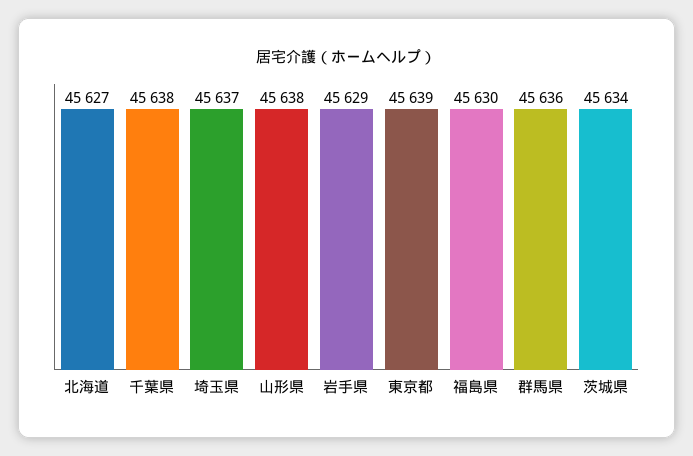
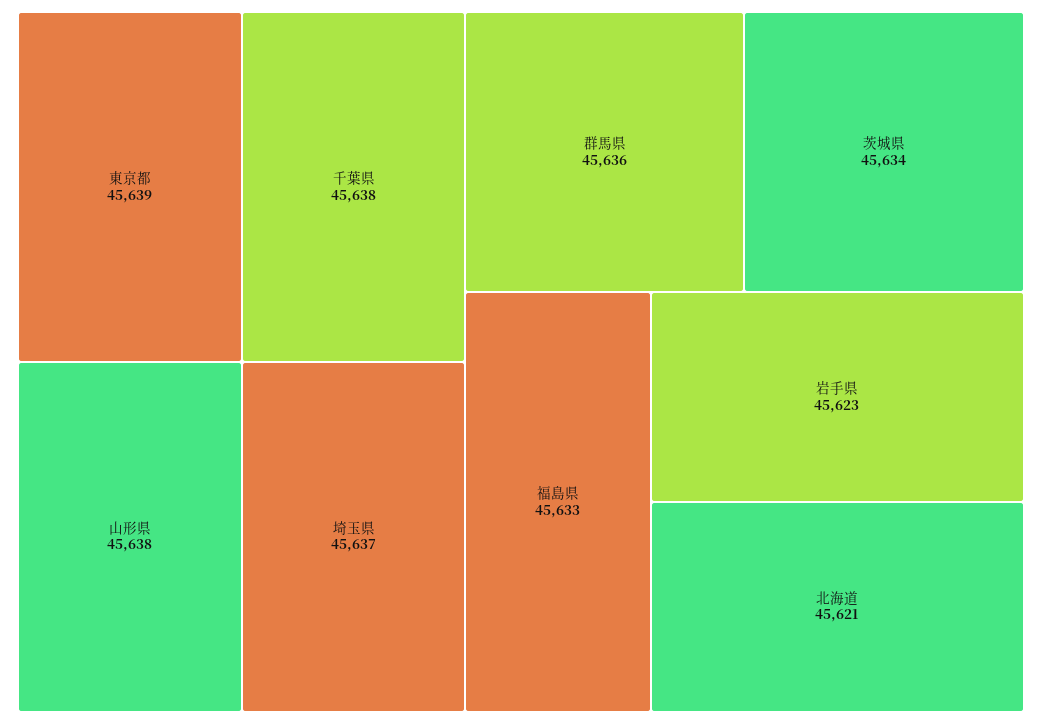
  {
-   "北海道": 45627,
+   "北海道": 45621,
    "千葉県": 45638,
    "埼玉県": 45637,
    "山形県": 45638,
-   "岩手県": 45629,
+   "岩手県": 45623,
    "東京都": 45639,
-   "福島県": 45630,
+   "福島県": 45633,
    "群馬県": 45636,
    "茨城県": 45634
  }

